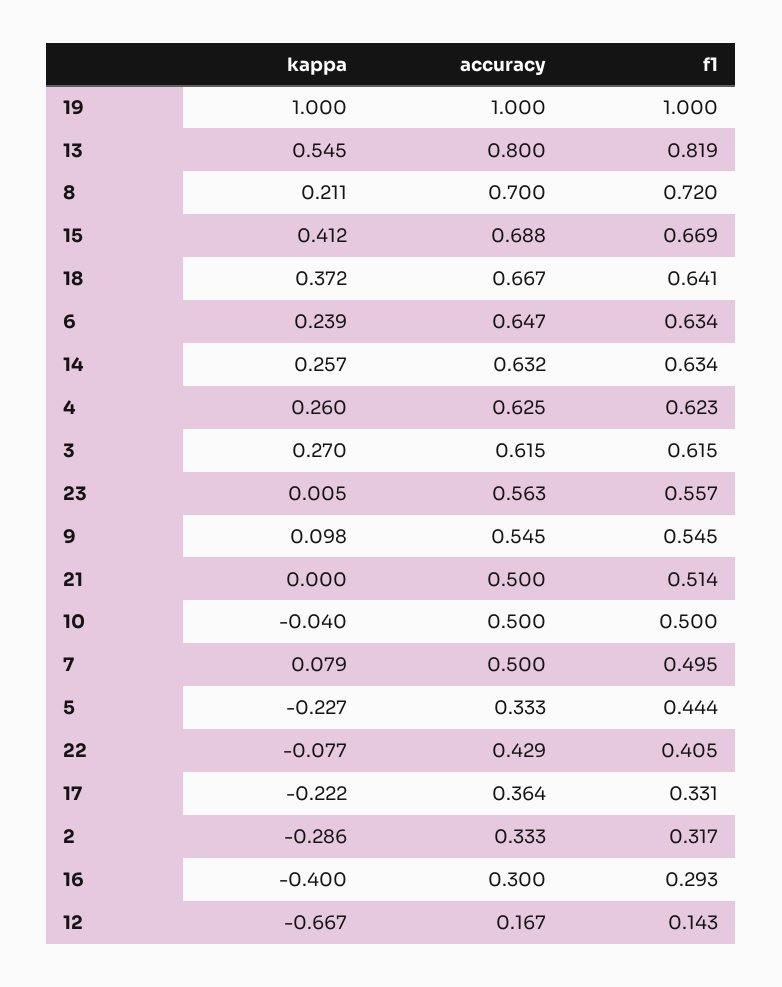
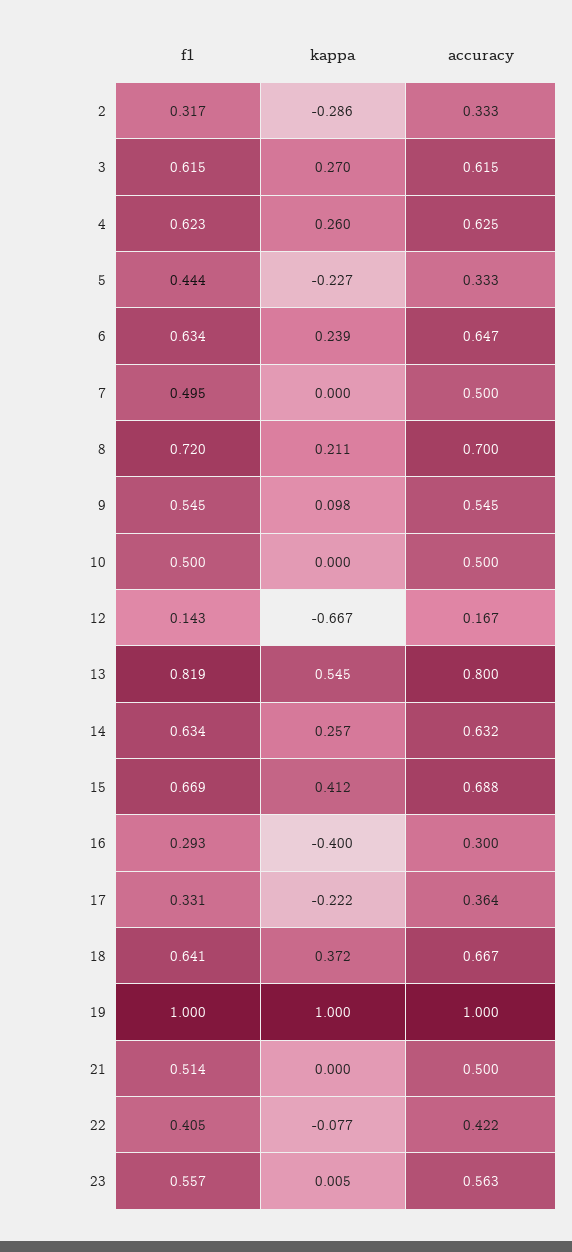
  {
    "kappa": {
      "19": 1,
      "13": 0.545,
      "8": 0.211,
      "15": 0.412,
      "18": 0.372,
      "6": 0.239,
      "14": 0.257,
      "4": 0.26,
      "3": 0.27,
      "23": 0.005,
      "9": 0.098,
      "21": 0,
-     "10": -0.04,
+     "10": 0,
-     "7": 0.079,
+     "7": 0,
      "5": -0.227,
      "22": -0.077,
      "17": -0.222,
      "2": -0.286,
      "16": -0.4,
      "12": -0.667
    },
    "accuracy": {
      "19": 1,
      "13": 0.8,
      "8": 0.7,
      "15": 0.688,
      "18": 0.667,
      "6": 0.647,
      "14": 0.632,
      "4": 0.625,
      "3": 0.615,
      "23": 0.563,
      "9": 0.545,
      "21": 0.5,
      "10": 0.5,
      "7": 0.5,
      "5": 0.333,
-     "22": 0.429,
+     "22": 0.422,
      "17": 0.364,
      "2": 0.333,
      "16": 0.3,
      "12": 0.167
    },
    "f1": {
      "19": 1,
      "13": 0.819,
      "8": 0.72,
      "15": 0.669,
      "18": 0.641,
      "6": 0.634,
      "14": 0.634,
      "4": 0.623,
      "3": 0.615,
      "23": 0.557,
      "9": 0.545,
      "21": 0.514,
      "10": 0.5,
      "7": 0.495,
      "5": 0.444,
      "22": 0.405,
      "17": 0.331,
      "2": 0.317,
      "16": 0.293,
      "12": 0.143
    }
  }

